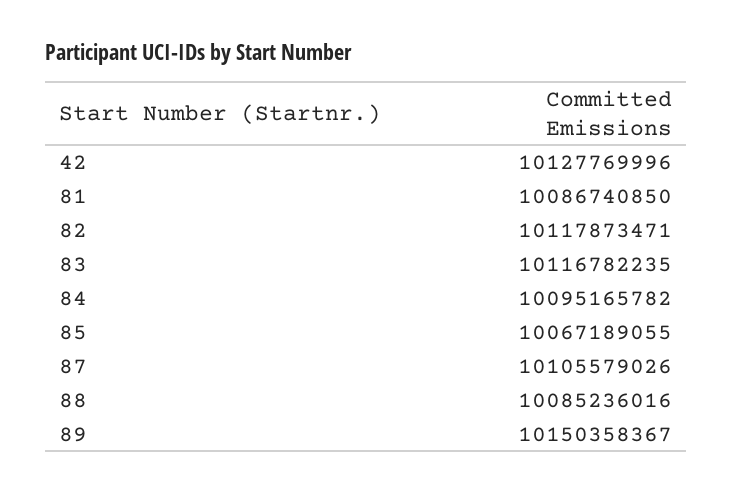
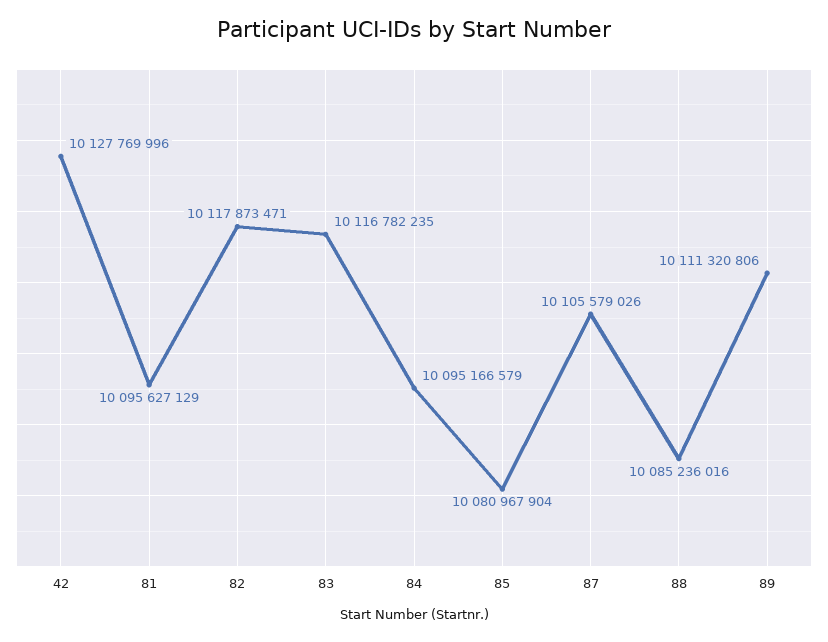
  {
    "42": 10127769996,
-   "81": 10086740850,
+   "81": 10095627129,
    "82": 10117873471,
    "83": 10116782235,
-   "84": 10095165782,
+   "84": 10095166579,
-   "85": 10067189055,
+   "85": 10080967904,
    "87": 10105579026,
    "88": 10085236016,
-   "89": 10150358367
+   "89": 10111320806
  }

